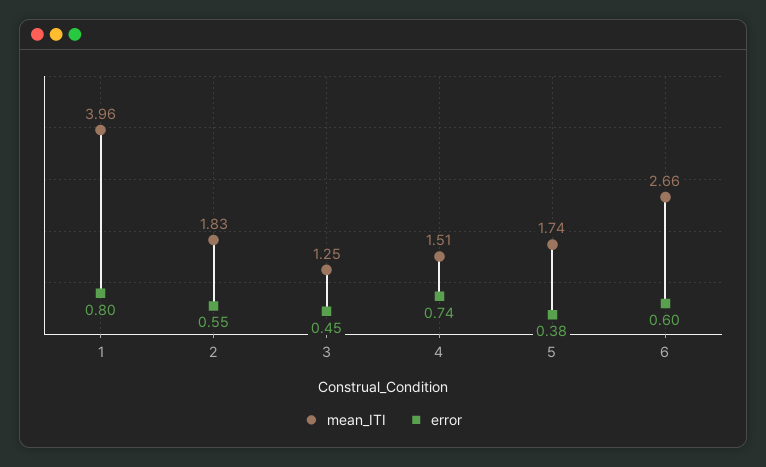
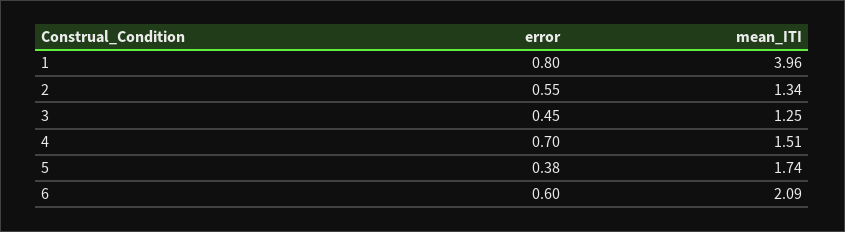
  {
    "mean_ITI": {
      "1": 3.96,
-     "2": 1.83,
+     "2": 1.34,
      "3": 1.25,
      "4": 1.51,
      "5": 1.74,
-     "6": 2.66
+     "6": 2.09
    },
    "error": {
      "1": 0.8,
      "2": 0.55,
      "3": 0.45,
-     "4": 0.74,
+     "4": 0.7,
      "5": 0.38,
      "6": 0.6
    }
  }

